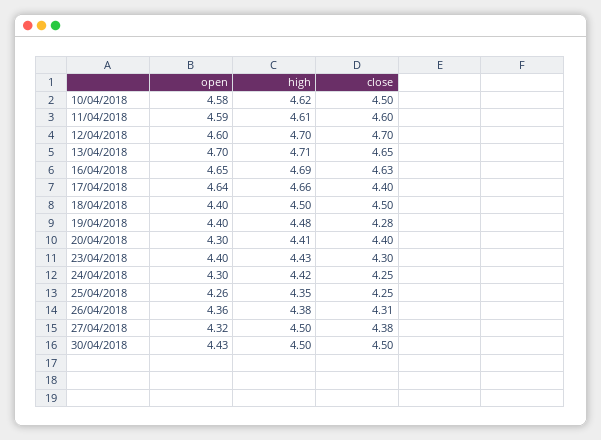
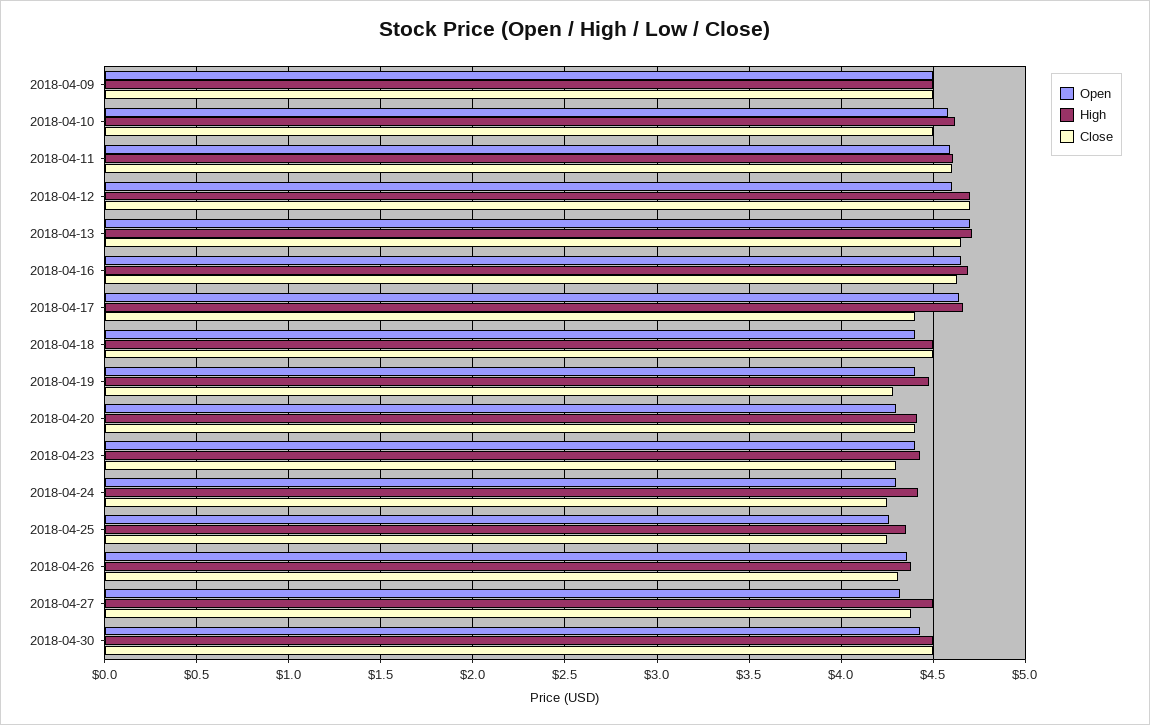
  {
    "open": {
      "10/04/2018": 4.58,
      "11/04/2018": 4.59,
      "12/04/2018": 4.6,
      "13/04/2018": 4.7,
      "16/04/2018": 4.65,
      "17/04/2018": 4.64,
      "18/04/2018": 4.4,
      "19/04/2018": 4.4,
      "20/04/2018": 4.3,
      "23/04/2018": 4.4,
      "24/04/2018": 4.3,
      "25/04/2018": 4.26,
      "26/04/2018": 4.36,
      "27/04/2018": 4.32,
-     "30/04/2018": 4.43
+     "30/04/2018": 4.43,
+     "2018-04-09": 4.5
    },
    "high": {
      "10/04/2018": 4.62,
      "11/04/2018": 4.61,
      "12/04/2018": 4.7,
      "13/04/2018": 4.71,
      "16/04/2018": 4.69,
      "17/04/2018": 4.66,
      "18/04/2018": 4.5,
      "19/04/2018": 4.48,
      "20/04/2018": 4.41,
      "23/04/2018": 4.43,
      "24/04/2018": 4.42,
      "25/04/2018": 4.35,
      "26/04/2018": 4.38,
      "27/04/2018": 4.5,
-     "30/04/2018": 4.5
+     "30/04/2018": 4.5,
+     "2018-04-09": 4.5
    },
    "close": {
      "10/04/2018": 4.5,
      "11/04/2018": 4.6,
      "12/04/2018": 4.7,
      "13/04/2018": 4.65,
      "16/04/2018": 4.63,
      "17/04/2018": 4.4,
      "18/04/2018": 4.5,
      "19/04/2018": 4.28,
      "20/04/2018": 4.4,
      "23/04/2018": 4.3,
      "24/04/2018": 4.25,
      "25/04/2018": 4.25,
      "26/04/2018": 4.31,
      "27/04/2018": 4.38,
-     "30/04/2018": 4.5
+     "30/04/2018": 4.5,
+     "2018-04-09": 4.5
    }
  }

